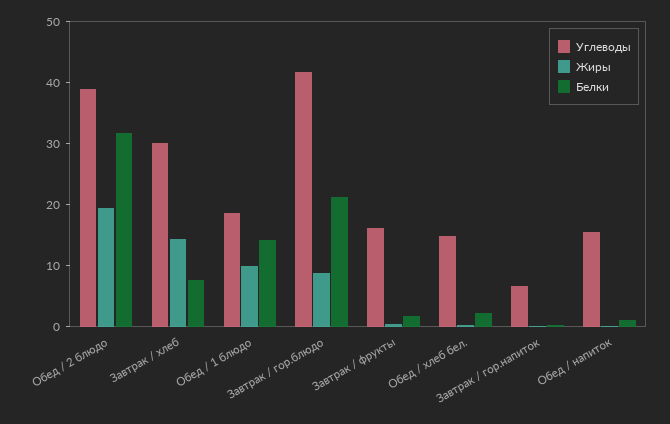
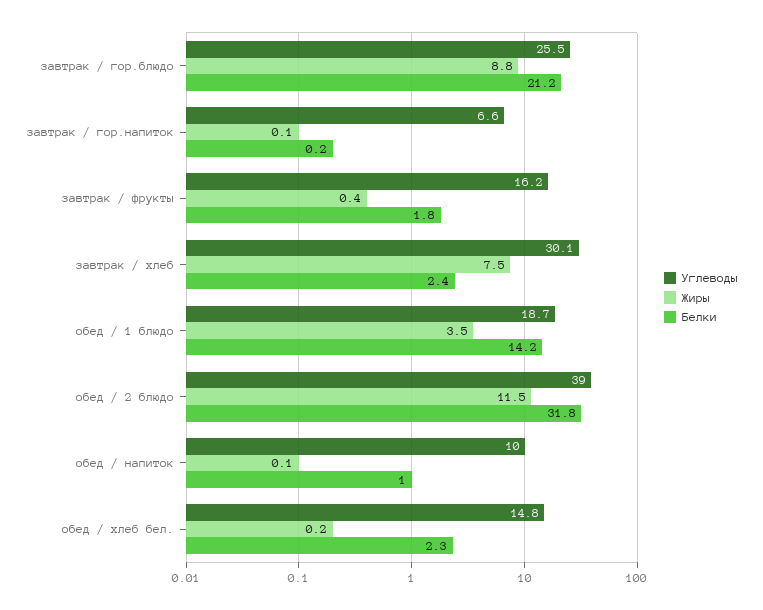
  {
    "Углеводы": {
      "Обед / 2 блюдо": 39,
      "Завтрак / хлеб": 30.1,
      "Обед / 1 блюдо": 18.7,
-     "Завтрак / гор.блюдо": 42,
+     "Завтрак / гор.блюдо": 25.5,
      "Завтрак / фрукты": 16.2,
      "Обед / хлеб бел.": 14.8,
      "Завтрак / гор.напиток": 6.6,
-     "Обед / напиток": 16
+     "Обед / напиток": 10
    },
    "Жиры": {
-     "Обед / 2 блюдо": 20,
+     "Обед / 2 блюдо": 11.5,
-     "Завтрак / хлеб": 14,
+     "Завтрак / хлеб": 7.5,
-     "Обед / 1 блюдо": 10,
+     "Обед / 1 блюдо": 3.5,
      "Завтрак / гор.блюдо": 8.8,
      "Завтрак / фрукты": 0.4,
      "Обед / хлеб бел.": 0.2,
      "Завтрак / гор.напиток": 0.1,
      "Обед / напиток": 0.1
    },
    "Белки": {
      "Обед / 2 блюдо": 31.8,
-     "Завтрак / хлеб": 8,
+     "Завтрак / хлеб": 2.4,
      "Обед / 1 блюдо": 14.2,
      "Завтрак / гор.блюдо": 21.2,
      "Завтрак / фрукты": 1.8,
      "Обед / хлеб бел.": 2.3,
      "Завтрак / гор.напиток": 0.2,
      "Обед / напиток": 1
    }
  }

